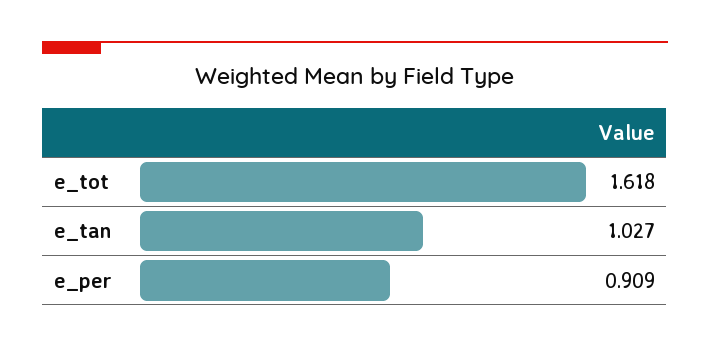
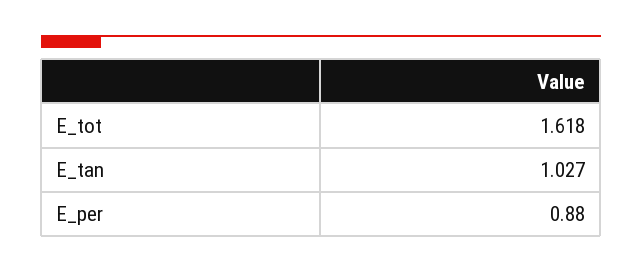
  {
    "e_tot": 1.618,
    "e_tan": 1.027,
-   "e_per": 0.909
+   "e_per": 0.88
  }

